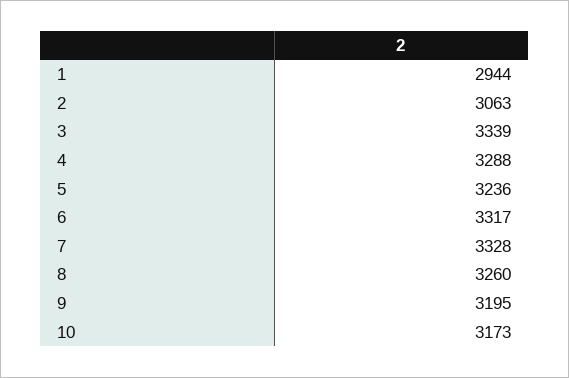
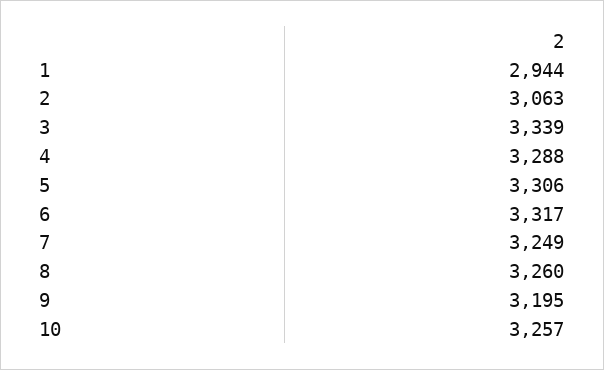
  {
    "1": 2944,
    "2": 3063,
    "3": 3339,
    "4": 3288,
-   "5": 3236,
+   "5": 3306,
    "6": 3317,
-   "7": 3328,
+   "7": 3249,
    "8": 3260,
    "9": 3195,
-   "10": 3173
+   "10": 3257
  }

